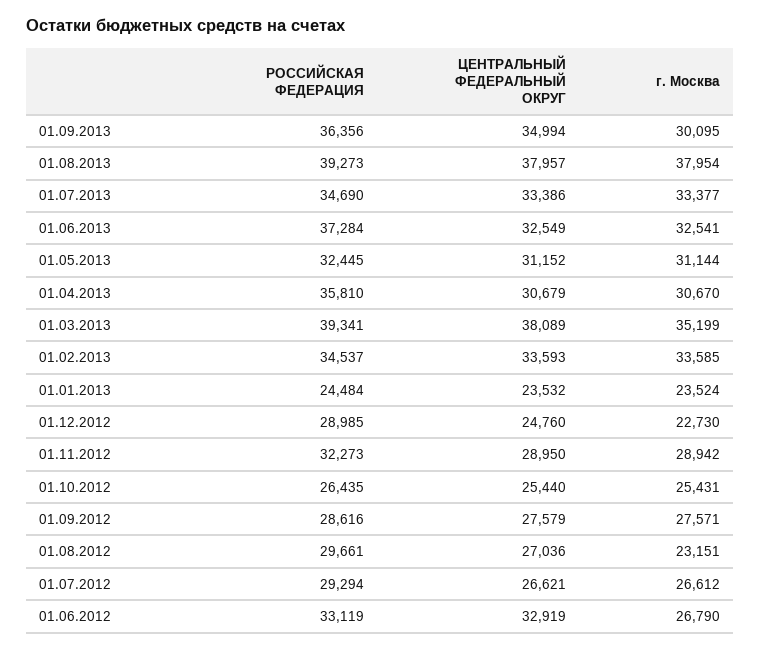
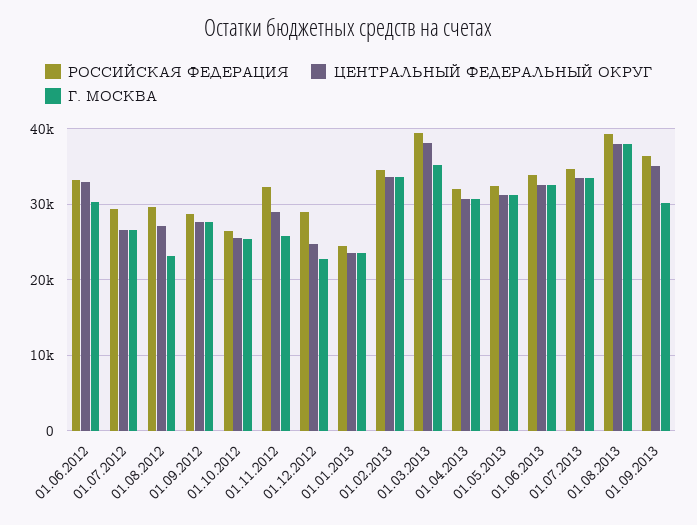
  {
    "РОССИЙСКАЯ ФЕДЕРАЦИЯ": {
      "01.09.2013": 36356,
      "01.08.2013": 39273,
      "01.07.2013": 34690,
-     "01.06.2013": 37284,
+     "01.06.2013": 34000,
      "01.05.2013": 32445,
-     "01.04.2013": 35810,
+     "01.04.2013": 32000,
      "01.03.2013": 39341,
      "01.02.2013": 34537,
      "01.01.2013": 24484,
      "01.12.2012": 28985,
      "01.11.2012": 32273,
      "01.10.2012": 26435,
      "01.09.2012": 28616,
      "01.08.2012": 29661,
      "01.07.2012": 29294,
      "01.06.2012": 33119
    },
    "ЦЕНТРАЛЬНЫЙ ФЕДЕРАЛЬНЫЙ ОКРУГ": {
      "01.09.2013": 34994,
      "01.08.2013": 37957,
      "01.07.2013": 33386,
      "01.06.2013": 32549,
      "01.05.2013": 31152,
      "01.04.2013": 30679,
      "01.03.2013": 38089,
      "01.02.2013": 33593,
      "01.01.2013": 23532,
      "01.12.2012": 24760,
      "01.11.2012": 28950,
      "01.10.2012": 25440,
      "01.09.2012": 27579,
      "01.08.2012": 27036,
      "01.07.2012": 26621,
      "01.06.2012": 32919
    },
    "г. Москва": {
      "01.09.2013": 30095,
      "01.08.2013": 37954,
      "01.07.2013": 33377,
      "01.06.2013": 32541,
      "01.05.2013": 31144,
      "01.04.2013": 30670,
      "01.03.2013": 35199,
      "01.02.2013": 33585,
      "01.01.2013": 23524,
      "01.12.2012": 22730,
-     "01.11.2012": 28942,
+     "01.11.2012": 26000,
      "01.10.2012": 25431,
      "01.09.2012": 27571,
      "01.08.2012": 23151,
      "01.07.2012": 26612,
-     "01.06.2012": 26790
+     "01.06.2012": 30000
    }
  }

